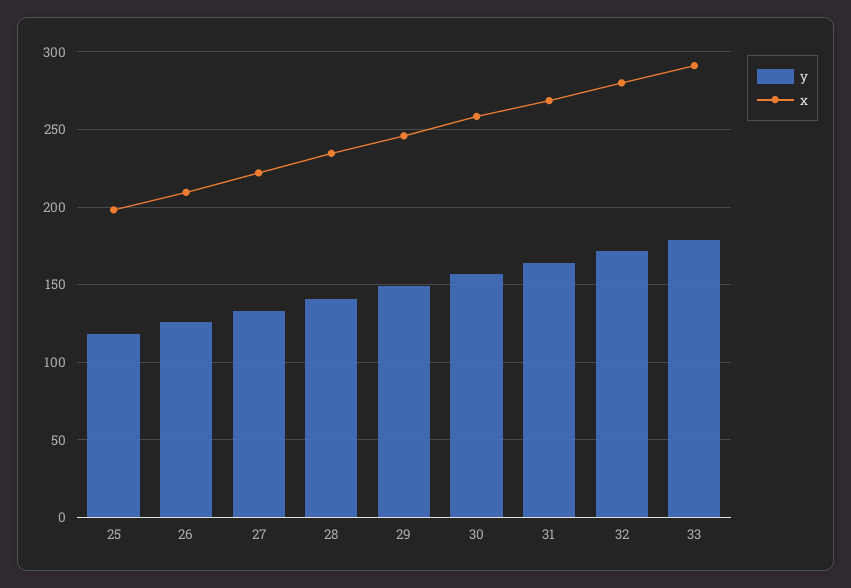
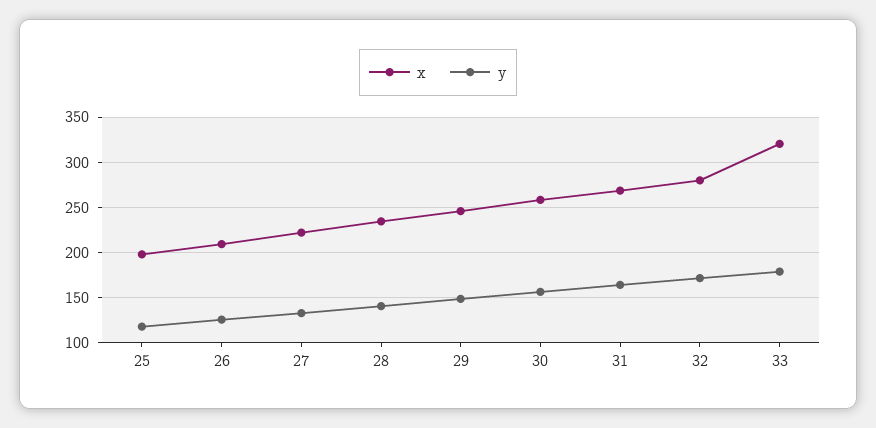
  {
    "y": {
      "25": 120,
      "26": 125,
      "27": 135,
      "28": 140,
      "29": 150,
      "30": 155,
      "31": 165,
      "32": 170,
      "33": 180
    },
    "x": {
      "25": 200,
      "26": 210,
      "27": 220,
      "28": 235,
      "29": 245,
      "30": 260,
      "31": 270,
      "32": 280,
-     "33": 290
+     "33": 320
    }
  }

